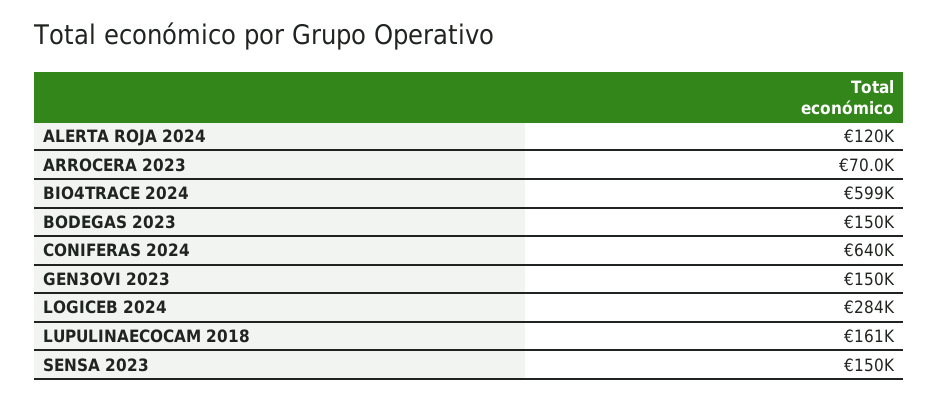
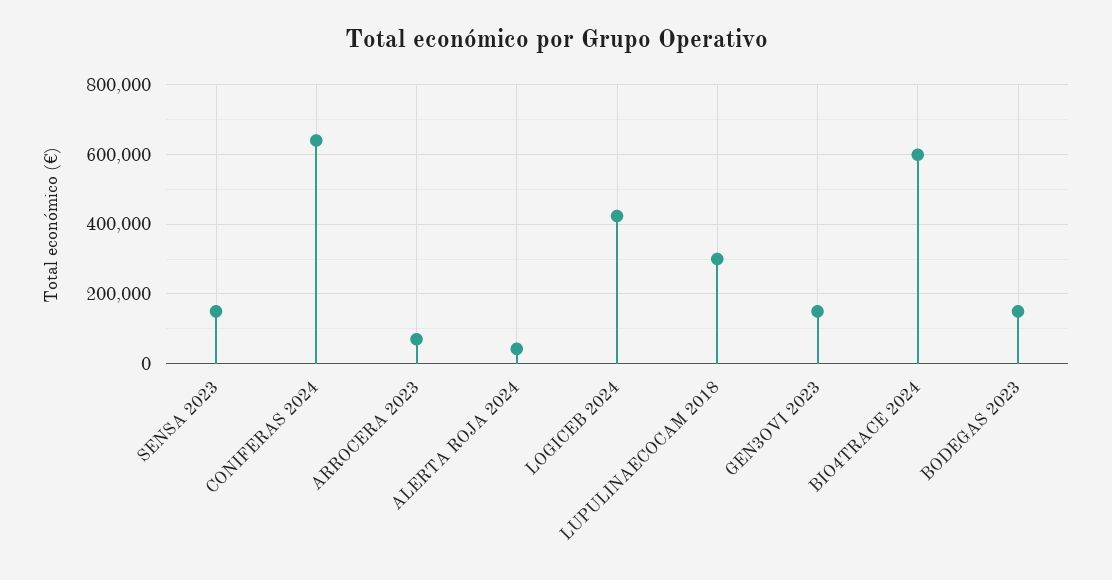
  {
-   "ALERTA ROJA 2024": 120000,
+   "ALERTA ROJA 2024": 40000,
    "ARROCERA 2023": 70000,
    "BIO4TRACE 2024": 599000,
    "BODEGAS 2023": 150000,
    "CONIFERAS 2024": 640000,
    "GEN3OVI 2023": 150000,
-   "LOGICEB 2024": 284000,
+   "LOGICEB 2024": 420000,
-   "LUPULINAECOCAM 2018": 161000,
+   "LUPULINAECOCAM 2018": 300000,
    "SENSA 2023": 150000
  }

